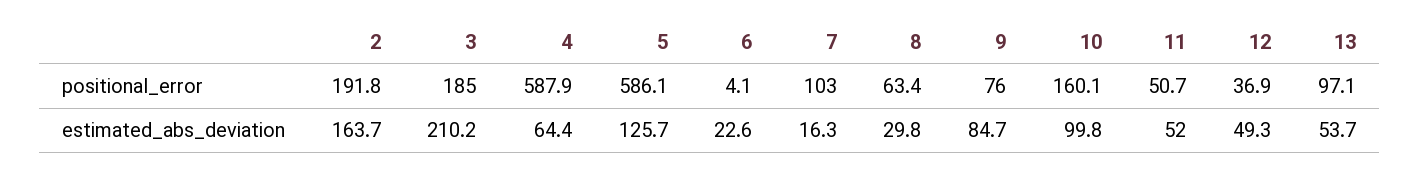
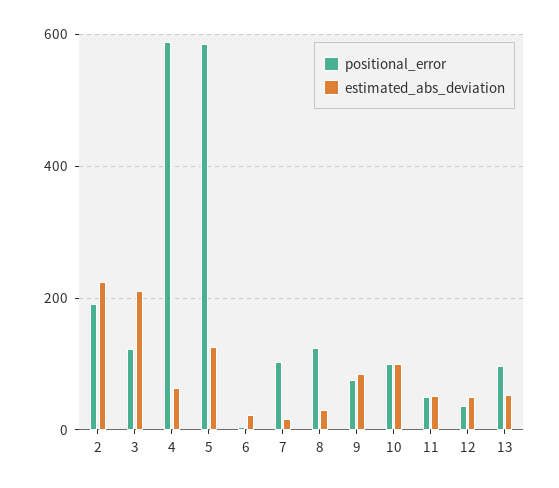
  {
    "positional_error": {
      "2": 191.8,
-     "3": 185,
+     "3": 120,
      "4": 587.9,
      "5": 586.1,
      "6": 4.1,
      "7": 103,
-     "8": 63.4,
+     "8": 120,
      "9": 76,
-     "10": 160.1,
+     "10": 100,
      "11": 50.7,
      "12": 36.9,
      "13": 97.1
    },
    "estimated_abs_deviation": {
-     "2": 163.7,
+     "2": 220,
      "3": 210.2,
      "4": 64.4,
      "5": 125.7,
      "6": 22.6,
      "7": 16.3,
      "8": 29.8,
      "9": 84.7,
      "10": 99.8,
      "11": 52,
      "12": 49.3,
      "13": 53.7
    }
  }

